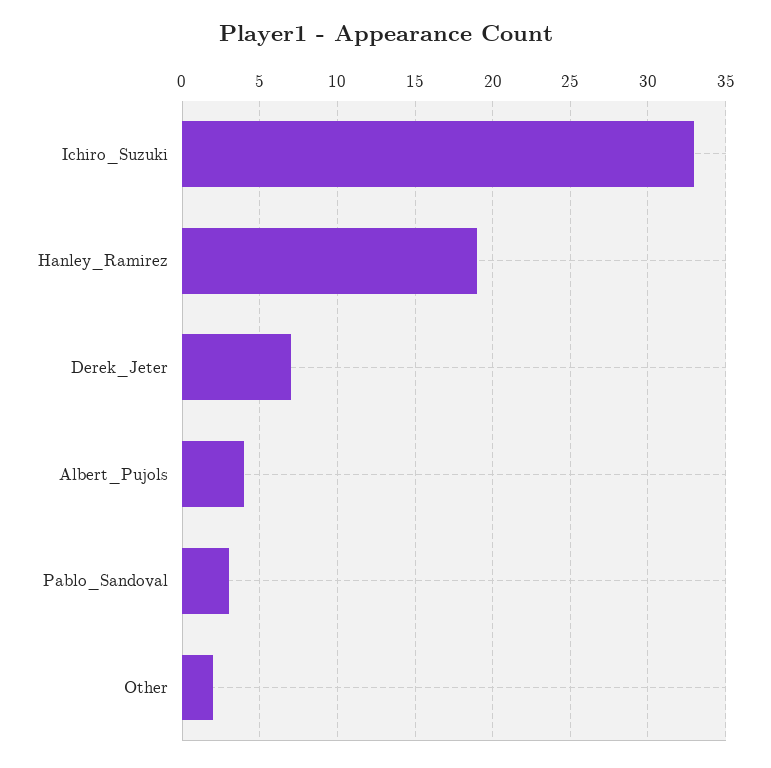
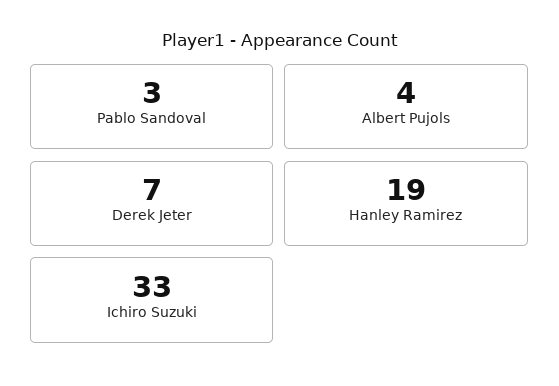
  {
    "Ichiro_Suzuki": 33,
    "Hanley_Ramirez": 19,
    "Derek_Jeter": 7,
    "Albert_Pujols": 4,
-   "Pablo_Sandoval": 3,
+   "Pablo_Sandoval": 3
-   "Other": 2
  }

